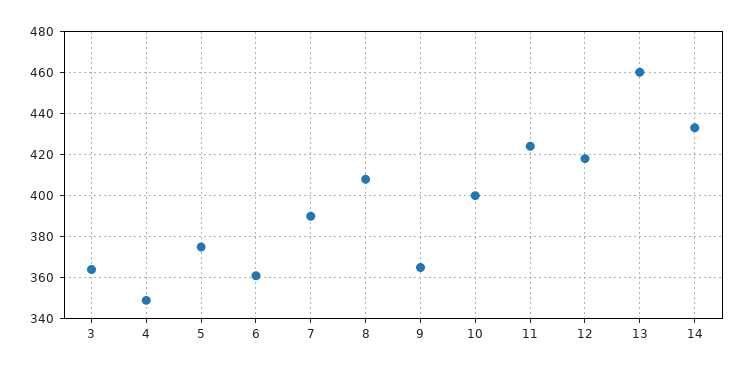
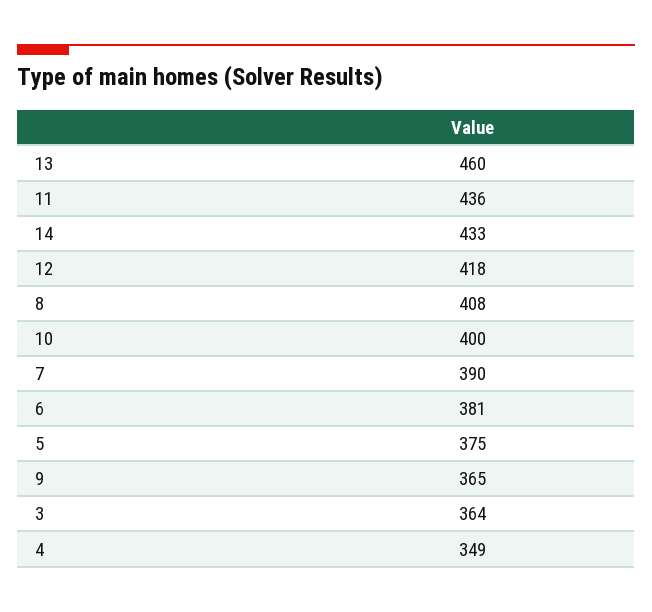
  {
    "3": 364,
    "4": 349,
    "5": 375,
-   "6": 360,
+   "6": 381,
    "7": 390,
    "8": 408,
    "9": 365,
    "10": 400,
-   "11": 425,
+   "11": 436,
    "12": 418,
    "13": 460,
    "14": 433
  }

